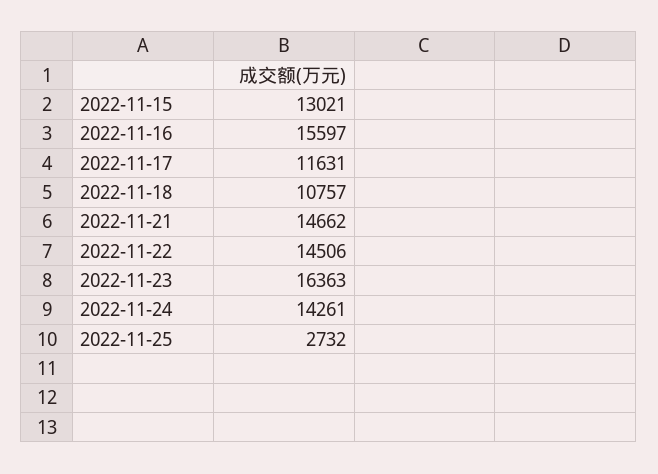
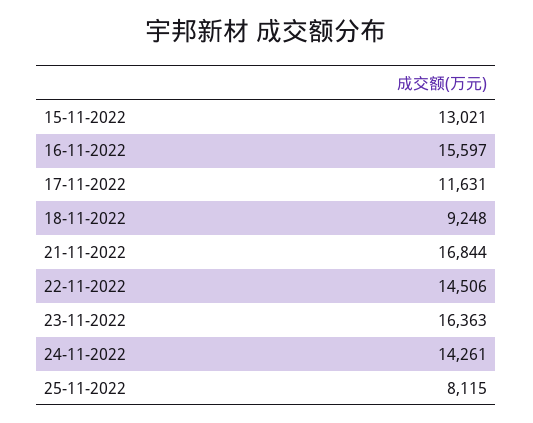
  {
    "2022-11-15": 13021,
    "2022-11-16": 15597,
    "2022-11-17": 11631,
-   "2022-11-18": 10757,
+   "2022-11-18": 9248,
-   "2022-11-21": 14662,
+   "2022-11-21": 16844,
    "2022-11-22": 14506,
    "2022-11-23": 16363,
    "2022-11-24": 14261,
-   "2022-11-25": 2732
+   "2022-11-25": 8115
  }

